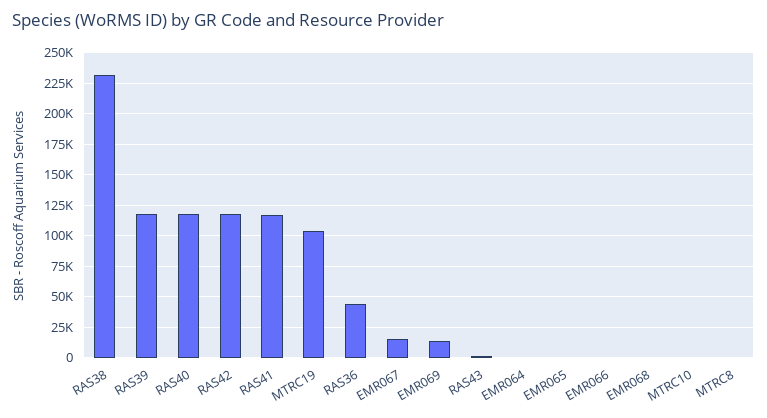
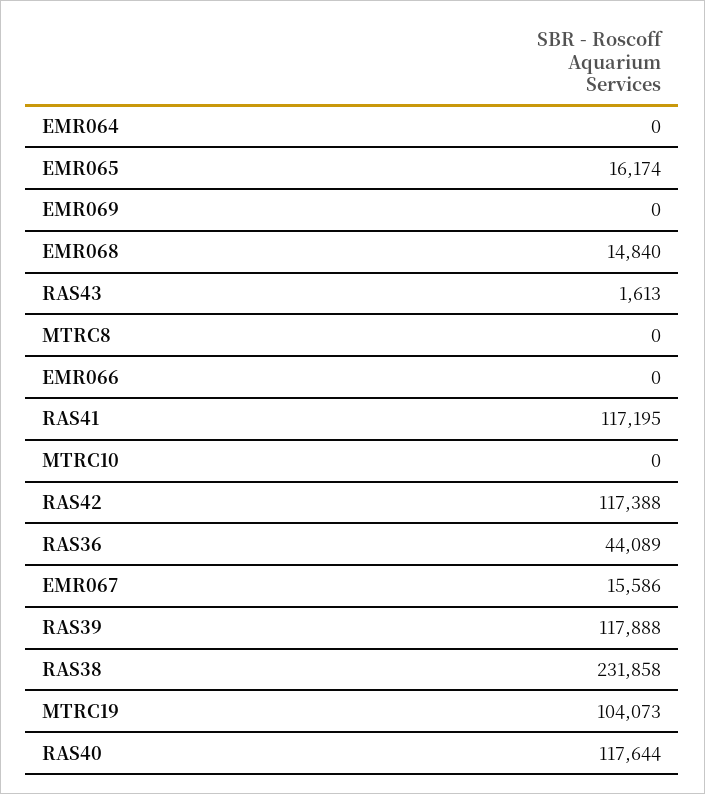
  {
    "RAS38": 231858,
    "RAS39": 117888,
    "RAS40": 117644,
    "RAS42": 117388,
    "RAS41": 117195,
    "MTRC19": 104073,
    "RAS36": 44089,
    "EMR067": 15586,
-   "EMR069": 15000,
+   "EMR069": 0,
    "RAS43": 1613,
    "EMR064": 0,
-   "EMR065": 0,
+   "EMR065": 16174,
    "EMR066": 0,
-   "EMR068": 0,
+   "EMR068": 14840,
    "MTRC10": 0,
    "MTRC8": 0
  }

